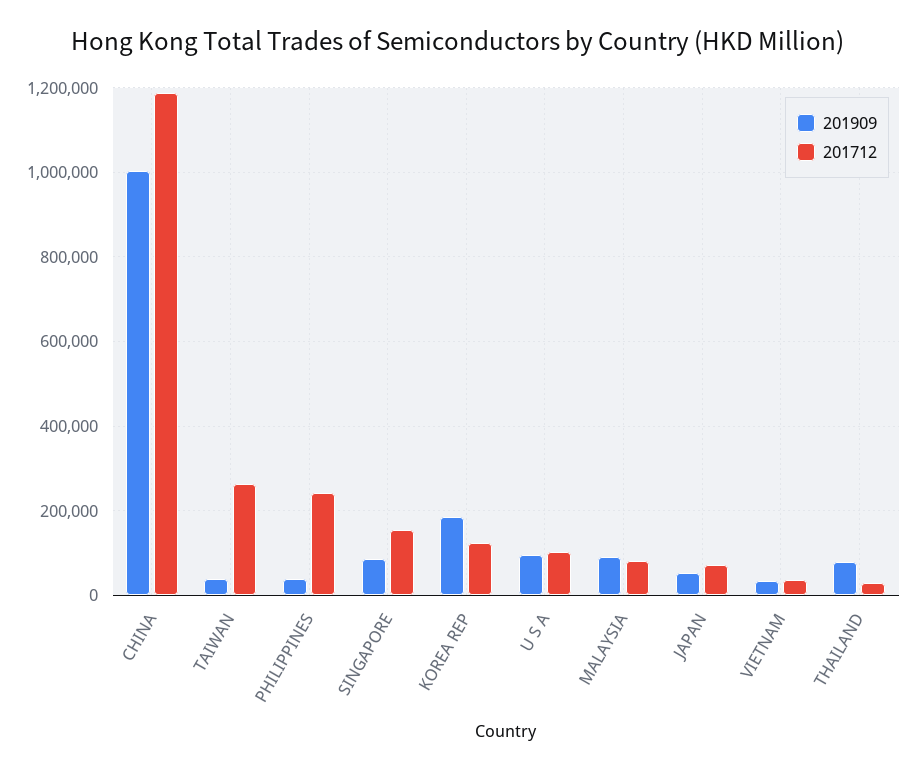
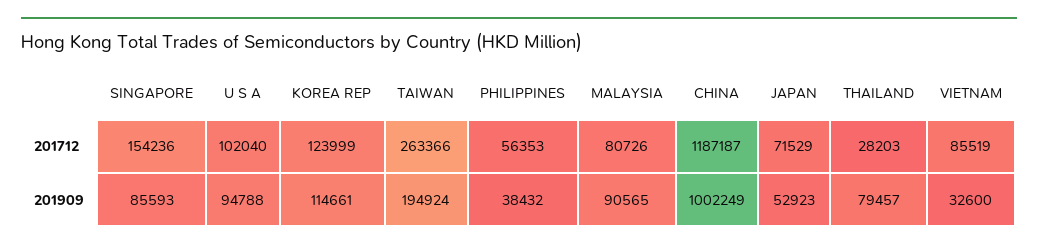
  {
    "201909": {
      "CHINA": 1002249,
-     "TAIWAN": 40000,
+     "TAIWAN": 194924,
      "PHILIPPINES": 38432,
      "SINGAPORE": 85593,
-     "KOREA REP": 180000,
+     "KOREA REP": 114661,
      "U S A": 94788,
      "MALAYSIA": 90565,
      "JAPAN": 52923,
      "VIETNAM": 32600,
      "THAILAND": 79457
    },
    "201712": {
      "CHINA": 1187187,
      "TAIWAN": 263366,
-     "PHILIPPINES": 240000,
+     "PHILIPPINES": 56353,
      "SINGAPORE": 154236,
      "KOREA REP": 123999,
      "U S A": 102040,
      "MALAYSIA": 80726,
      "JAPAN": 71529,
-     "VIETNAM": 40000,
+     "VIETNAM": 85519,
      "THAILAND": 28203
    }
  }

